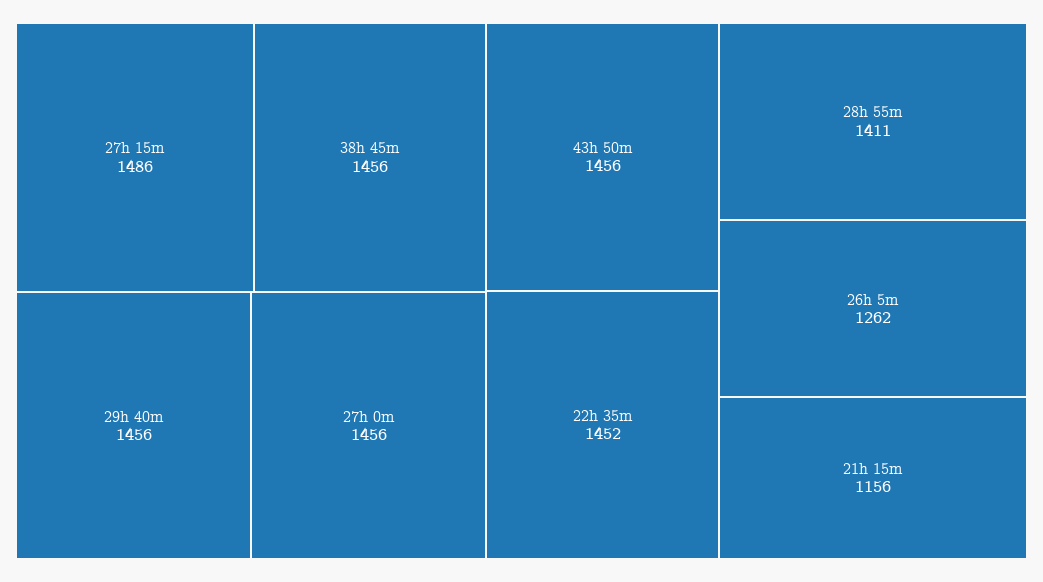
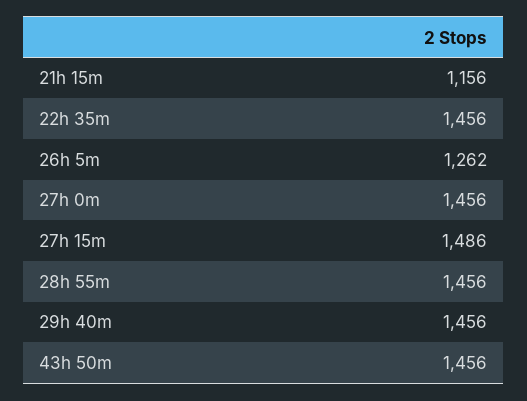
  {
    "27h 15m": 1486,
-   "38h 45m": 1456,
    "29h 40m": 1456,
    "27h 0m": 1456,
    "43h 50m": 1456,
-   "22h 35m": 1452,
+   "22h 35m": 1456,
-   "28h 55m": 1411,
+   "28h 55m": 1456,
    "26h 5m": 1262,
    "21h 15m": 1156
  }

